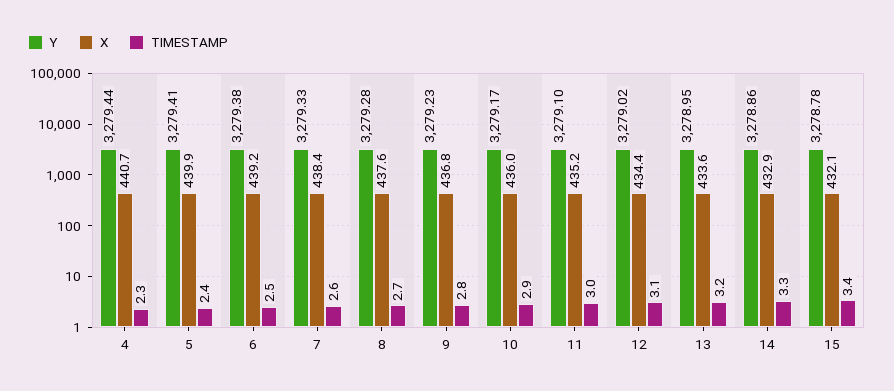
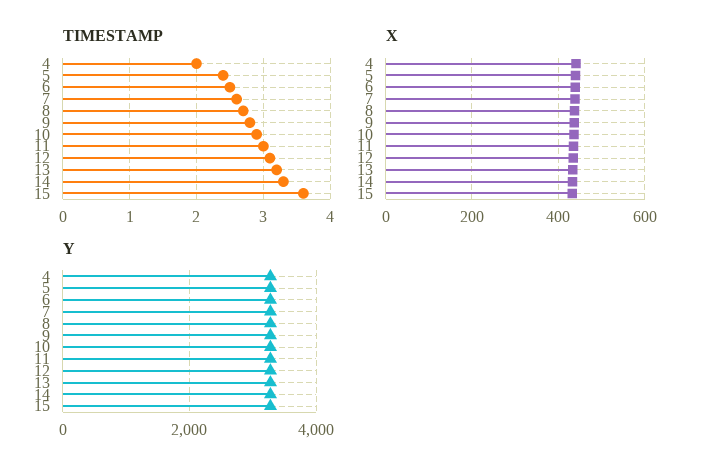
  {
    "Y": {
      "4": 3279.44,
      "5": 3279.41,
      "6": 3279.38,
      "7": 3279.33,
      "8": 3279.28,
      "9": 3279.23,
      "10": 3279.17,
      "11": 3279.1,
      "12": 3279.02,
      "13": 3278.95,
      "14": 3278.86,
      "15": 3278.78
    },
    "X": {
      "4": 440.7,
      "5": 439.9,
      "6": 439.2,
      "7": 438.4,
      "8": 437.6,
      "9": 436.8,
      "10": 436,
      "11": 435.2,
      "12": 434.4,
      "13": 433.6,
      "14": 432.9,
      "15": 432.1
    },
    "TIMESTAMP": {
-     "4": 2.3,
+     "4": 2,
      "5": 2.4,
      "6": 2.5,
      "7": 2.6,
      "8": 2.7,
      "9": 2.8,
      "10": 2.9,
      "11": 3,
      "12": 3.1,
      "13": 3.2,
      "14": 3.3,
-     "15": 3.4
+     "15": 3.6
    }
  }

